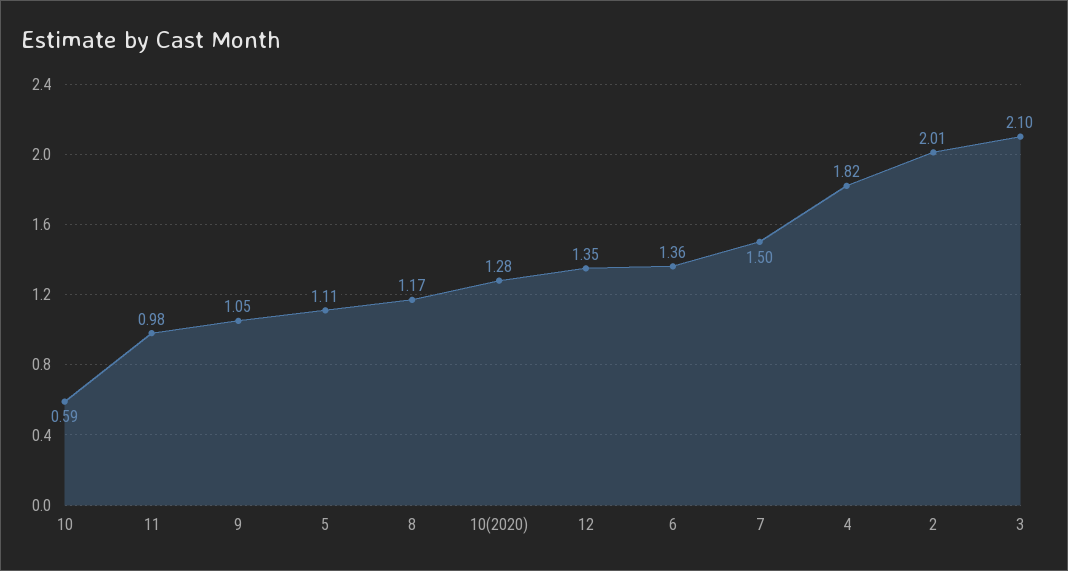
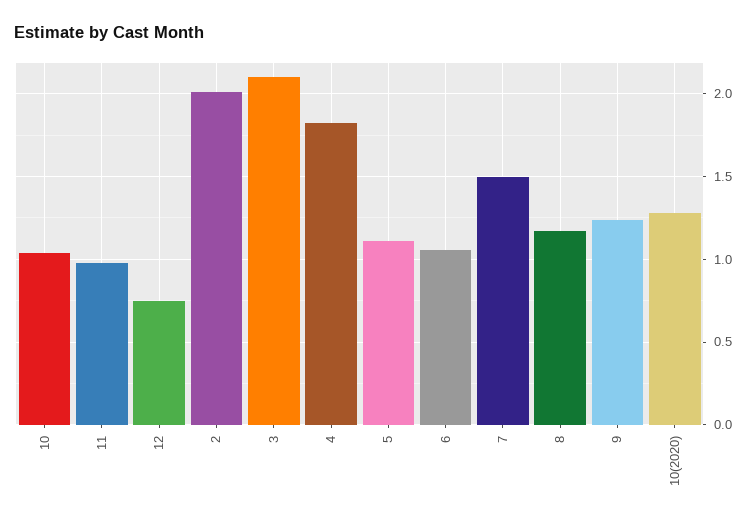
  {
-   "10": 0.59,
+   "10": 1.05,
    "11": 0.98,
-   "9": 1.05,
+   "9": 1.25,
    "5": 1.11,
    "8": 1.17,
    "10(2020)": 1.28,
-   "12": 1.35,
+   "12": 0.75,
-   "6": 1.36,
+   "6": 1.05,
    "7": 1.5,
    "4": 1.82,
    "2": 2.01,
    "3": 2.1
  }

